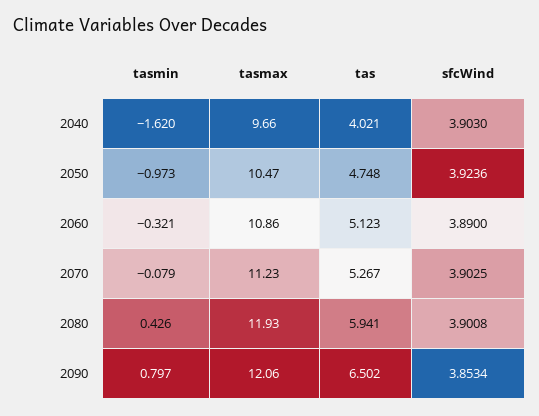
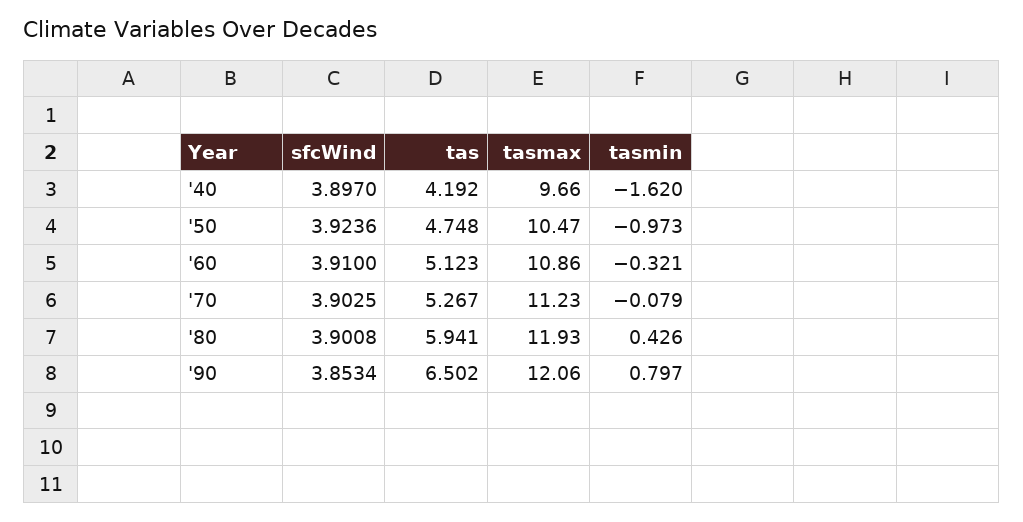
  {
    "tasmin": {
      "2040": -1.62,
      "2050": -0.973,
      "2060": -0.321,
      "2070": -0.079,
      "2080": 0.426,
      "2090": 0.797
    },
    "tasmax": {
      "2040": 9.66,
      "2050": 10.47,
      "2060": 10.86,
      "2070": 11.23,
      "2080": 11.93,
      "2090": 12.06
    },
    "tas": {
-     "2040": 4.021,
+     "2040": 4.192,
      "2050": 4.748,
      "2060": 5.123,
      "2070": 5.267,
      "2080": 5.941,
      "2090": 6.502
    },
    "sfcWind": {
-     "2040": 3.903,
+     "2040": 3.897,
      "2050": 3.9236,
-     "2060": 3.89,
+     "2060": 3.91,
      "2070": 3.9025,
      "2080": 3.9008,
      "2090": 3.8534
    }
  }

